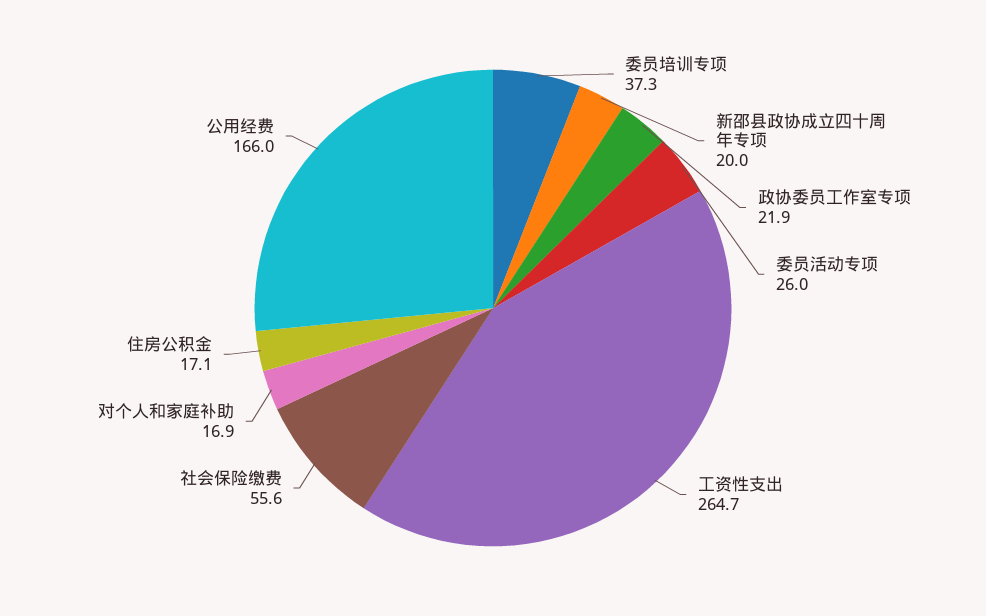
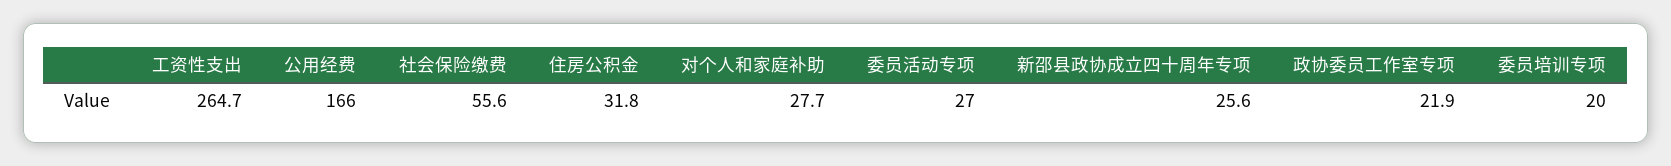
  {
-   "委员培训专项": 37.3,
+   "委员培训专项": 20,
-   "新邵县政协成立四十周年专项": 20,
+   "新邵县政协成立四十周年专项": 25.6,
    "政协委员工作室专项": 21.9,
-   "委员活动专项": 26,
+   "委员活动专项": 27,
    "工资性支出": 264.7,
    "社会保险缴费": 55.6,
-   "对个人和家庭补助": 16.9,
+   "对个人和家庭补助": 27.7,
-   "住房公积金": 17.1,
+   "住房公积金": 31.8,
    "公用经费": 166
  }

